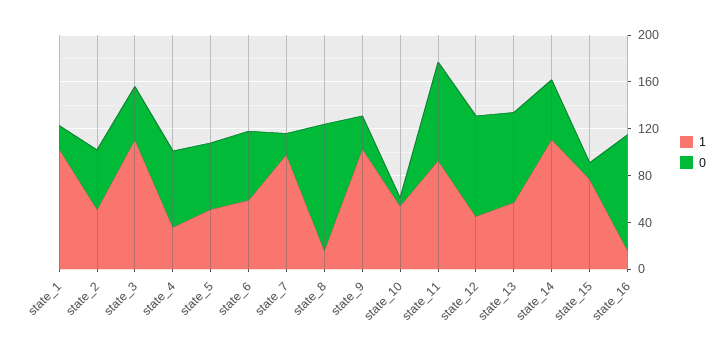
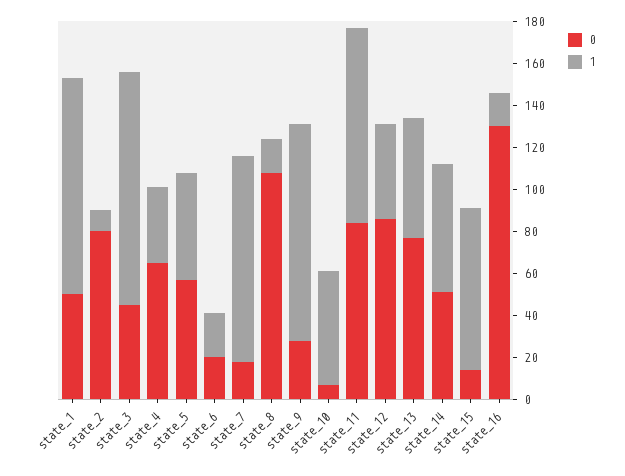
  {
    "1": {
      "state_1": 105,
-     "state_2": 50,
+     "state_2": 10,
      "state_3": 110,
      "state_4": 35,
      "state_5": 50,
-     "state_6": 60,
+     "state_6": 20,
      "state_7": 100,
      "state_8": 15,
      "state_9": 105,
      "state_10": 55,
      "state_11": 95,
      "state_12": 45,
      "state_13": 55,
-     "state_14": 110,
+     "state_14": 60,
      "state_15": 75,
      "state_16": 15
    },
    "0": {
-     "state_1": 20,
+     "state_1": 50,
-     "state_2": 50,
+     "state_2": 80,
      "state_3": 45,
      "state_4": 65,
      "state_5": 55,
-     "state_6": 60,
+     "state_6": 20,
      "state_7": 20,
      "state_8": 110,
      "state_9": 30,
      "state_10": 5,
      "state_11": 85,
      "state_12": 85,
      "state_13": 75,
      "state_14": 50,
      "state_15": 15,
-     "state_16": 100
+     "state_16": 130
    }
  }

